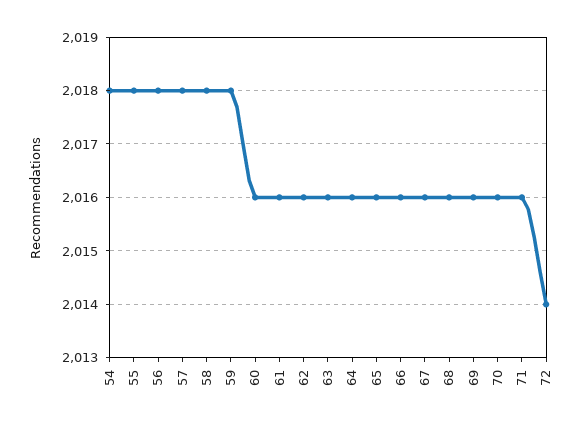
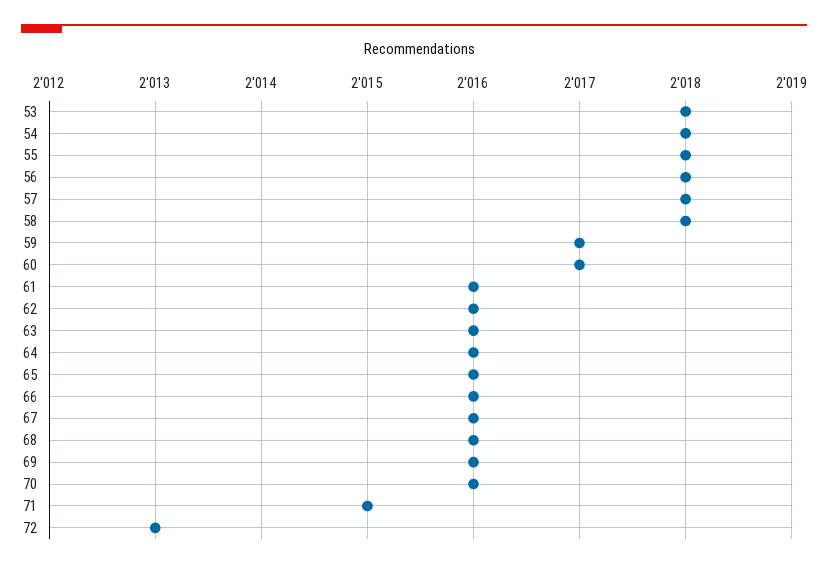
  {
    "54": 2018,
    "55": 2018,
    "56": 2018,
    "57": 2018,
    "58": 2018,
-   "59": 2018,
+   "59": 2017,
-   "60": 2016,
+   "60": 2017,
    "61": 2016,
    "62": 2016,
    "63": 2016,
    "64": 2016,
    "65": 2016,
    "66": 2016,
    "67": 2016,
    "68": 2016,
    "69": 2016,
    "70": 2016,
-   "71": 2016,
+   "71": 2015,
-   "72": 2014
+   "72": 2013,
+   "53": 2018
  }

